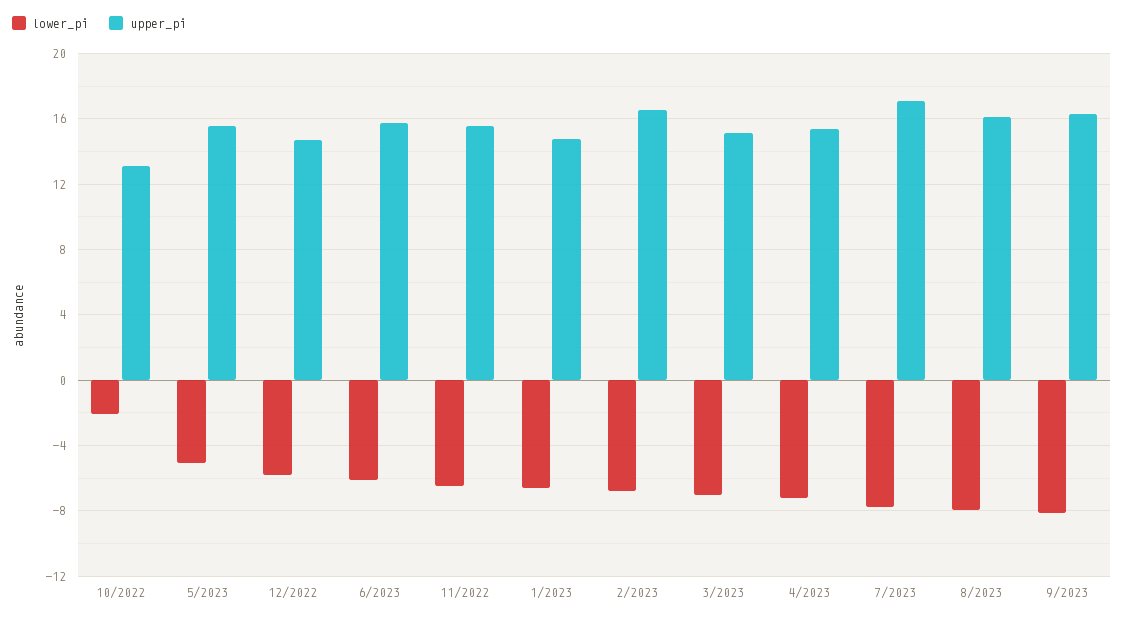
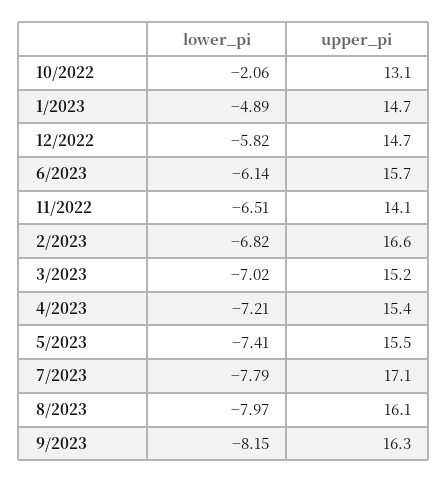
  {
    "lower_pi": {
      "10/2022": -2.06,
-     "5/2023": -5,
+     "5/2023": -7.41,
      "12/2022": -5.82,
      "6/2023": -6.14,
      "11/2022": -6.51,
-     "1/2023": -6.5,
+     "1/2023": -4.89,
      "2/2023": -6.82,
      "3/2023": -7.02,
      "4/2023": -7.21,
      "7/2023": -7.79,
      "8/2023": -7.97,
      "9/2023": -8.15
    },
    "upper_pi": {
      "10/2022": 13.1,
      "5/2023": 15.5,
      "12/2022": 14.7,
      "6/2023": 15.7,
-     "11/2022": 15.5,
+     "11/2022": 14.1,
      "1/2023": 14.7,
      "2/2023": 16.6,
      "3/2023": 15.2,
      "4/2023": 15.4,
      "7/2023": 17.1,
      "8/2023": 16.1,
      "9/2023": 16.3
    }
  }

